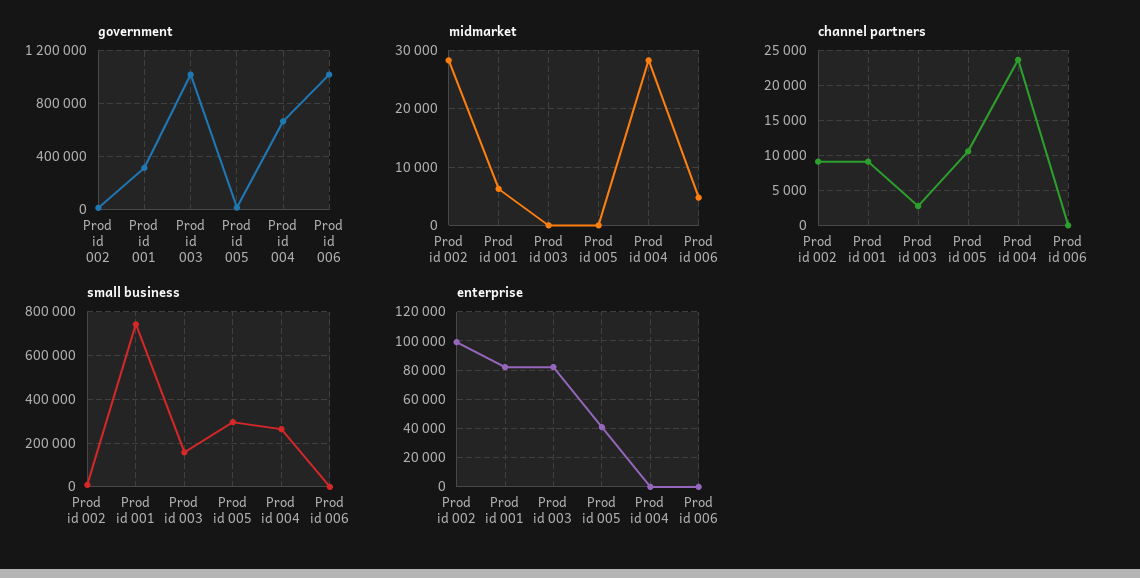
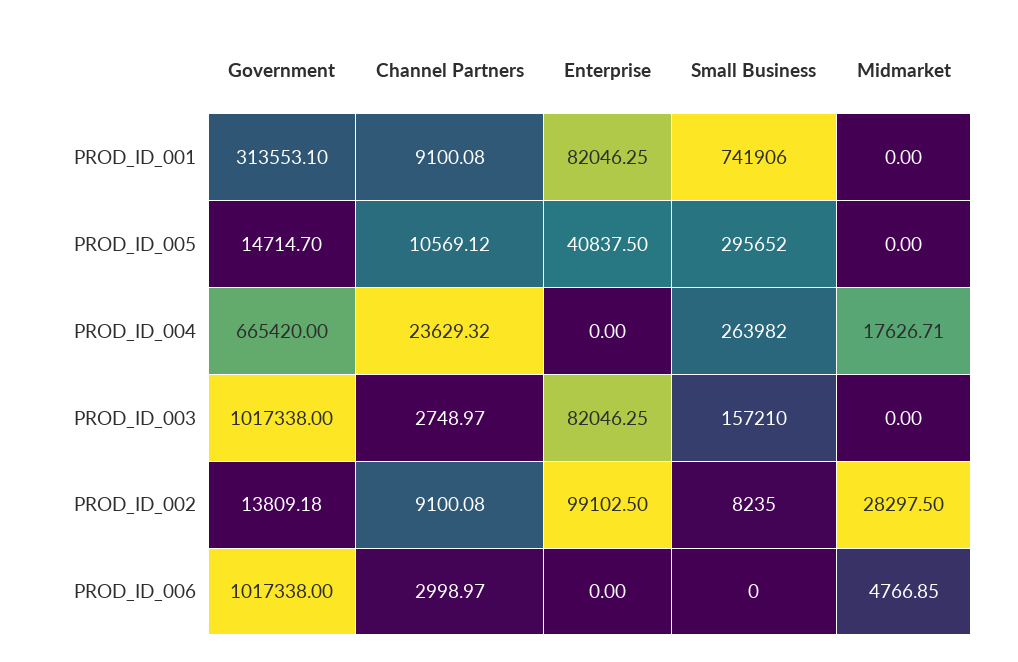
  {
    "government": {
      "Prod id 002": 13809.18,
      "Prod id 001": 313553.1,
      "Prod id 003": 1017338,
      "Prod id 005": 14714.7,
      "Prod id 004": 665420,
      "Prod id 006": 1017338
    },
    "midmarket": {
      "Prod id 002": 28297.5,
-     "Prod id 001": 6000,
+     "Prod id 001": 0,
      "Prod id 003": 0,
      "Prod id 005": 0,
-     "Prod id 004": 28000,
+     "Prod id 004": 17626.71,
      "Prod id 006": 4766.85
    },
    "channel partners": {
      "Prod id 002": 9100.08,
      "Prod id 001": 9100.08,
      "Prod id 003": 2748.97,
      "Prod id 005": 10569.12,
      "Prod id 004": 23629.32,
-     "Prod id 006": 0
+     "Prod id 006": 2998.97
    },
    "small business": {
      "Prod id 002": 8235,
      "Prod id 001": 741906,
      "Prod id 003": 157210,
      "Prod id 005": 295652,
      "Prod id 004": 263982,
      "Prod id 006": 0
    },
    "enterprise": {
      "Prod id 002": 99102.5,
      "Prod id 001": 82046.25,
      "Prod id 003": 82046.25,
      "Prod id 005": 40837.5,
      "Prod id 004": 0,
      "Prod id 006": 0
    }
  }

